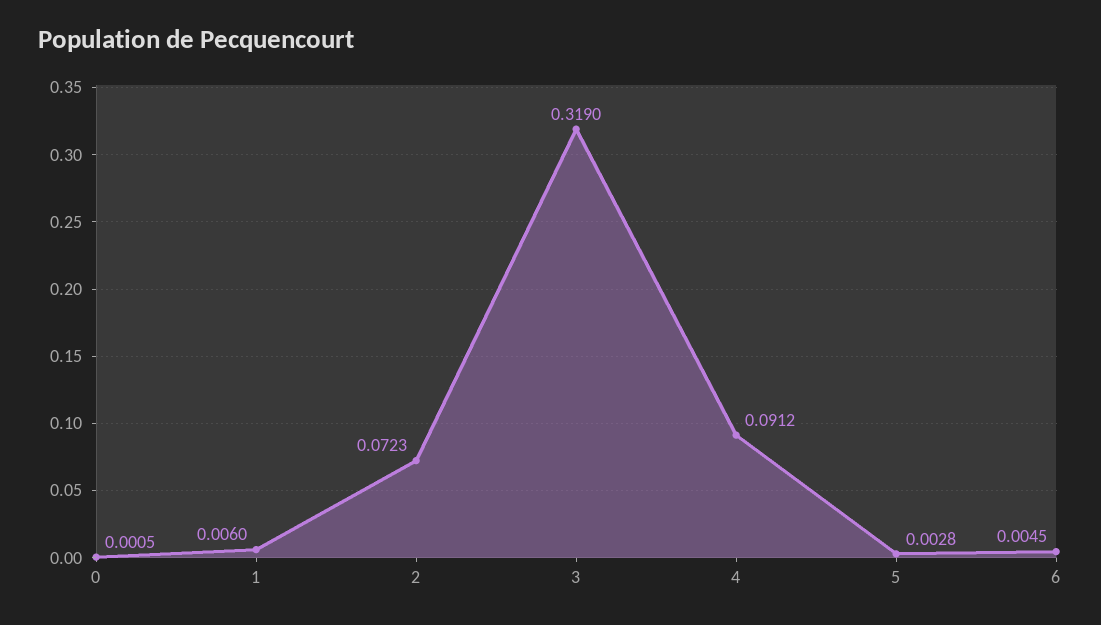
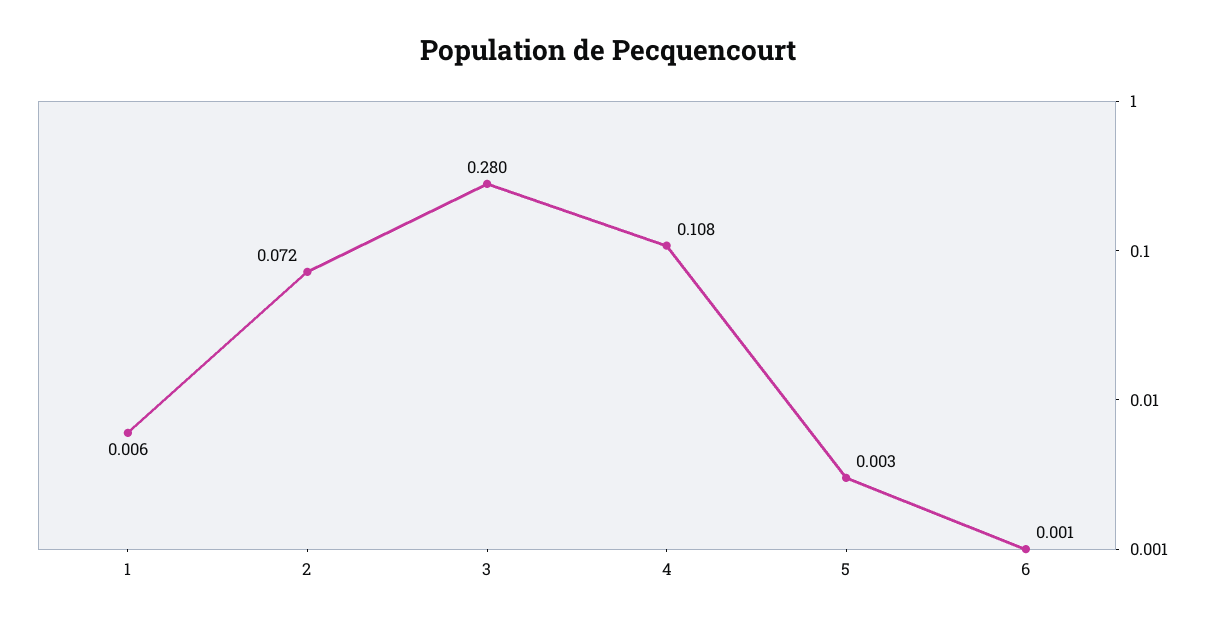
  {
-   "0": 0.0005,
    "1": 0.006,
    "2": 0.0723,
-   "3": 0.319,
+   "3": 0.28,
-   "4": 0.0912,
+   "4": 0.108,
    "5": 0.0028,
-   "6": 0.0045
+   "6": 0.001
  }

